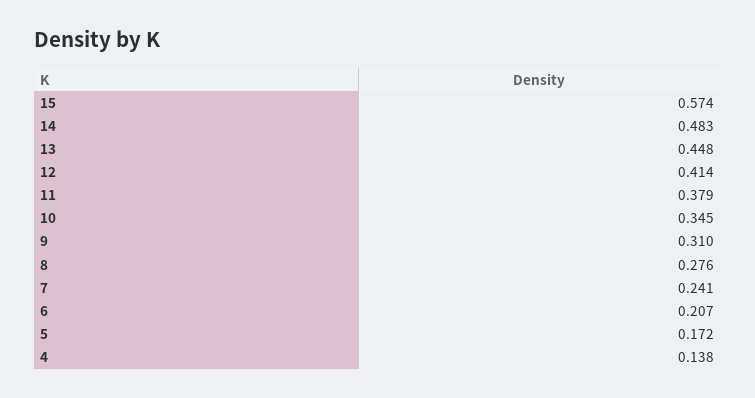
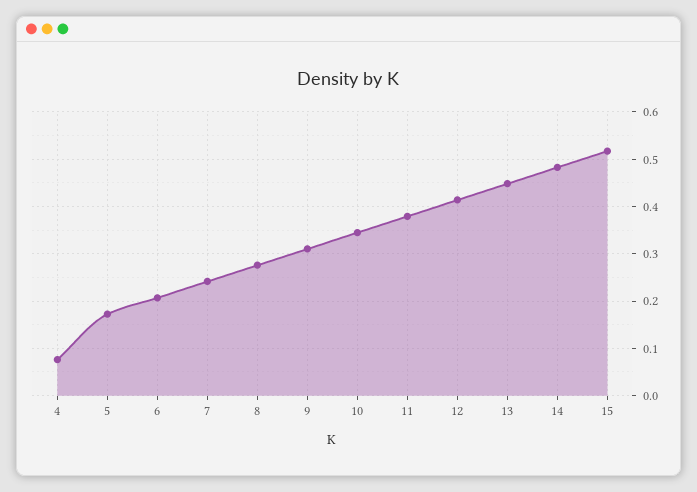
  {
-   "15": 0.574,
+   "15": 0.52,
    "14": 0.483,
    "13": 0.448,
    "12": 0.414,
    "11": 0.379,
    "10": 0.345,
    "9": 0.31,
    "8": 0.276,
    "7": 0.241,
    "6": 0.207,
    "5": 0.172,
-   "4": 0.138
+   "4": 0.08
  }

